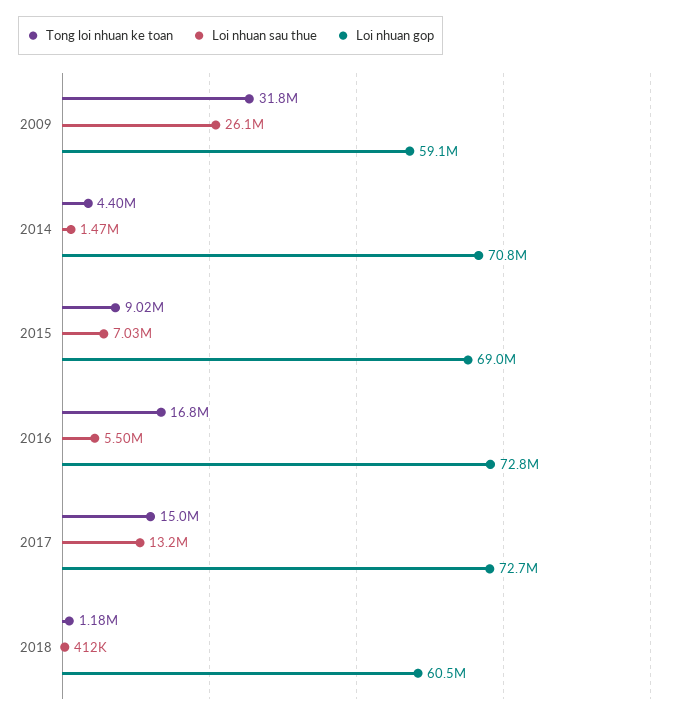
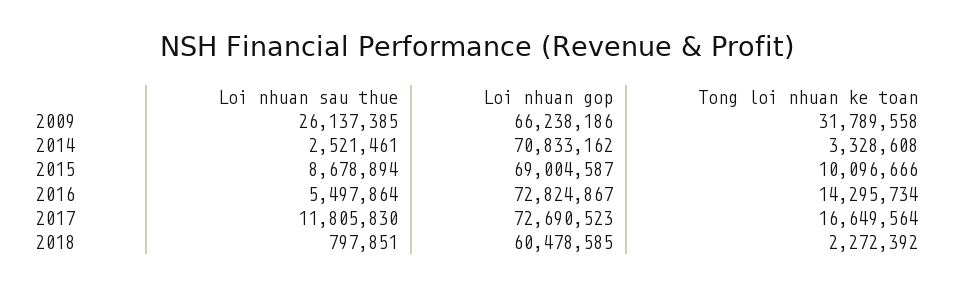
  {
    "Tong loi nhuan ke toan": {
      "2009": 31789558,
-     "2014": 4400000,
+     "2014": 3328608,
-     "2015": 9020000,
+     "2015": 10096666,
-     "2016": 16800000,
+     "2016": 14295734,
-     "2017": 15000000,
+     "2017": 16649564,
-     "2018": 1180000
+     "2018": 2272392
    },
    "Loi nhuan sau thue": {
      "2009": 26137385,
-     "2014": 1470000,
+     "2014": 2521461,
-     "2015": 7030000,
+     "2015": 8678894,
      "2016": 5497864,
-     "2017": 13200000,
+     "2017": 11805830,
-     "2018": 412000
+     "2018": 797851
    },
    "Loi nhuan gop": {
-     "2009": 59100000,
+     "2009": 66238186,
      "2014": 70833162,
      "2015": 69004587,
      "2016": 72824867,
      "2017": 72690523,
      "2018": 60478585
    }
  }

